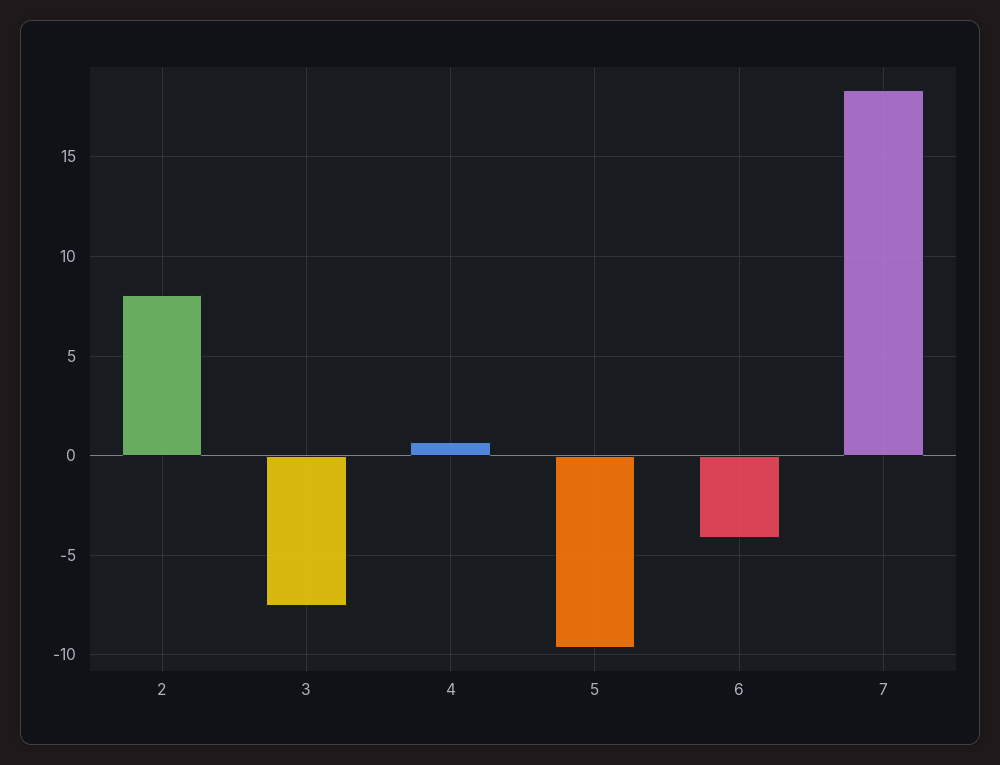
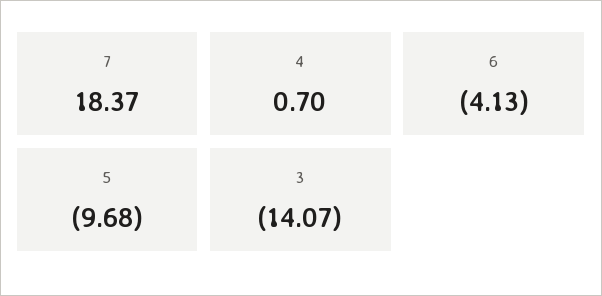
  {
-   "2": 8,
-   "3": -7.5,
+   "3": -14.07,
    "4": 0.7,
    "5": -9.68,
    "6": -4.13,
    "7": 18.37
  }

